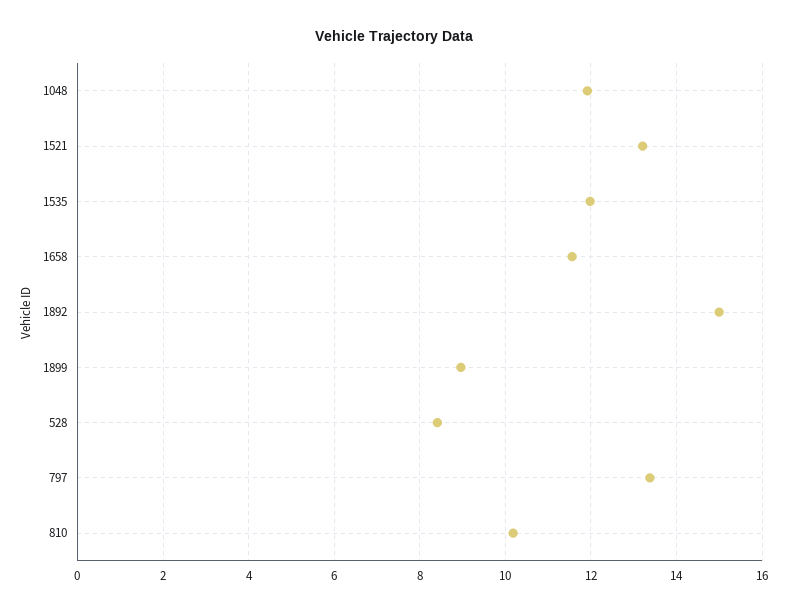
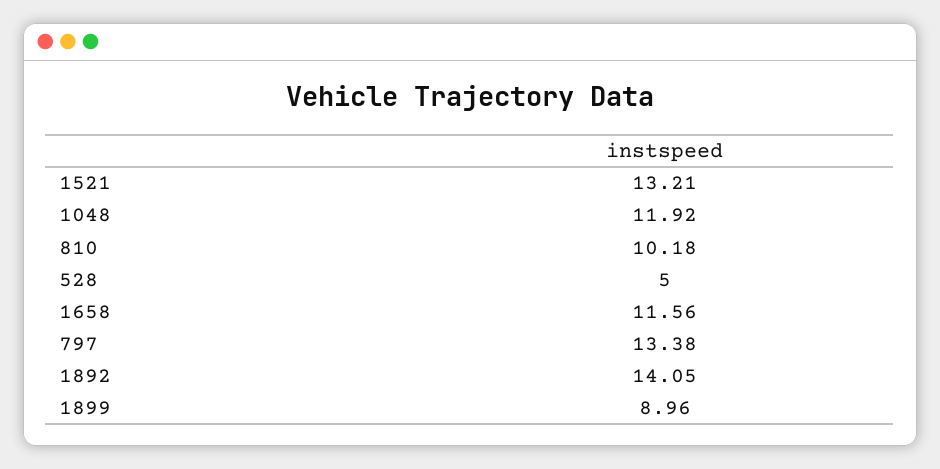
  {
    "1048": 11.92,
    "1521": 13.21,
-   "1535": 12,
    "1658": 11.56,
-   "1892": 15,
+   "1892": 14.05,
    "1899": 8.96,
-   "528": 8.4,
+   "528": 5,
    "797": 13.38,
    "810": 10.18
  }

